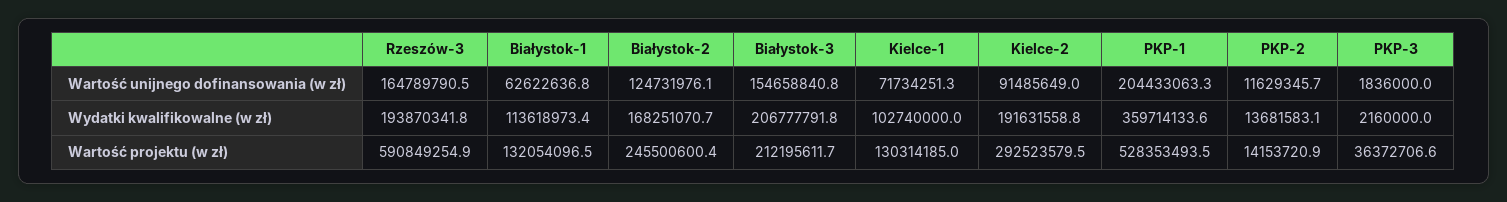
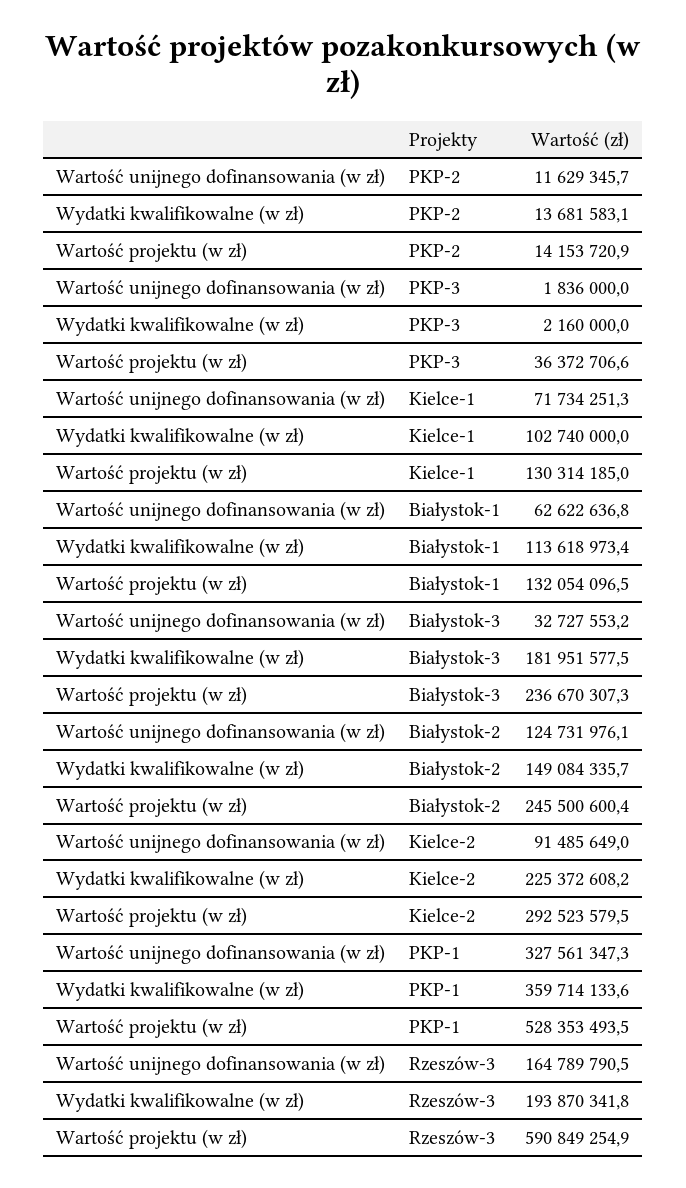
  {
    "Rzeszów-3": {
      "Wartość unijnego dofinansowania (w zł)": 164789790.5,
      "Wydatki kwalifikowalne (w zł)": 193870341.8,
      "Wartość projektu (w zł)": 590849254.9
    },
    "Białystok-1": {
      "Wartość unijnego dofinansowania (w zł)": 62622636.8,
      "Wydatki kwalifikowalne (w zł)": 113618973.4,
      "Wartość projektu (w zł)": 132054096.5
    },
    "Białystok-2": {
      "Wartość unijnego dofinansowania (w zł)": 124731976.1,
-     "Wydatki kwalifikowalne (w zł)": 168251070.7,
+     "Wydatki kwalifikowalne (w zł)": 149084335.7,
      "Wartość projektu (w zł)": 245500600.4
    },
    "Białystok-3": {
-     "Wartość unijnego dofinansowania (w zł)": 154658840.8,
+     "Wartość unijnego dofinansowania (w zł)": 32727553.2,
-     "Wydatki kwalifikowalne (w zł)": 206777791.8,
+     "Wydatki kwalifikowalne (w zł)": 181951577.5,
-     "Wartość projektu (w zł)": 212195611.7
+     "Wartość projektu (w zł)": 236670307.3
    },
    "Kielce-1": {
      "Wartość unijnego dofinansowania (w zł)": 71734251.3,
      "Wydatki kwalifikowalne (w zł)": 102740000,
      "Wartość projektu (w zł)": 130314185
    },
    "Kielce-2": {
      "Wartość unijnego dofinansowania (w zł)": 91485649,
-     "Wydatki kwalifikowalne (w zł)": 191631558.8,
+     "Wydatki kwalifikowalne (w zł)": 225372608.2,
      "Wartość projektu (w zł)": 292523579.5
    },
    "PKP-1": {
-     "Wartość unijnego dofinansowania (w zł)": 204433063.3,
+     "Wartość unijnego dofinansowania (w zł)": 327561347.3,
      "Wydatki kwalifikowalne (w zł)": 359714133.6,
      "Wartość projektu (w zł)": 528353493.5
    },
    "PKP-2": {
      "Wartość unijnego dofinansowania (w zł)": 11629345.7,
      "Wydatki kwalifikowalne (w zł)": 13681583.1,
      "Wartość projektu (w zł)": 14153720.9
    },
    "PKP-3": {
      "Wartość unijnego dofinansowania (w zł)": 1836000,
      "Wydatki kwalifikowalne (w zł)": 2160000,
      "Wartość projektu (w zł)": 36372706.6
    }
  }

